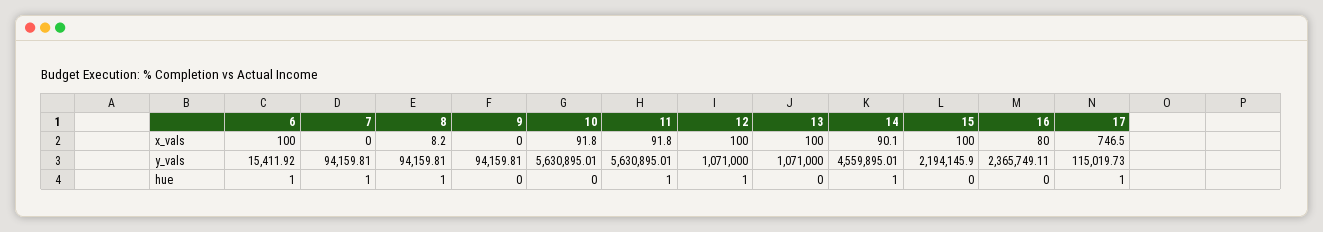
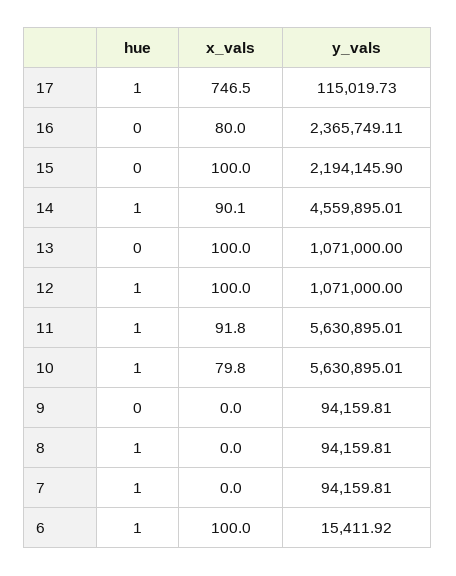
  {
    "6": {
      "x_vals": 100,
      "y_vals": 15411.92,
      "hue": 1
    },
    "7": {
      "x_vals": 0,
      "y_vals": 94159.81,
      "hue": 1
    },
    "8": {
-     "x_vals": 8.2,
+     "x_vals": 0,
      "y_vals": 94159.81,
      "hue": 1
    },
    "9": {
      "x_vals": 0,
      "y_vals": 94159.81,
      "hue": 0
    },
    "10": {
-     "x_vals": 91.8,
+     "x_vals": 79.8,
      "y_vals": 5630895.01,
-     "hue": 0
+     "hue": 1
    },
    "11": {
      "x_vals": 91.8,
      "y_vals": 5630895.01,
      "hue": 1
    },
    "12": {
      "x_vals": 100,
      "y_vals": 1071000,
      "hue": 1
    },
    "13": {
      "x_vals": 100,
      "y_vals": 1071000,
      "hue": 0
    },
    "14": {
      "x_vals": 90.1,
      "y_vals": 4559895.01,
      "hue": 1
    },
    "15": {
      "x_vals": 100,
      "y_vals": 2194145.9,
      "hue": 0
    },
    "16": {
      "x_vals": 80,
      "y_vals": 2365749.11,
      "hue": 0
    },
    "17": {
      "x_vals": 746.5,
      "y_vals": 115019.73,
      "hue": 1
    }
  }

